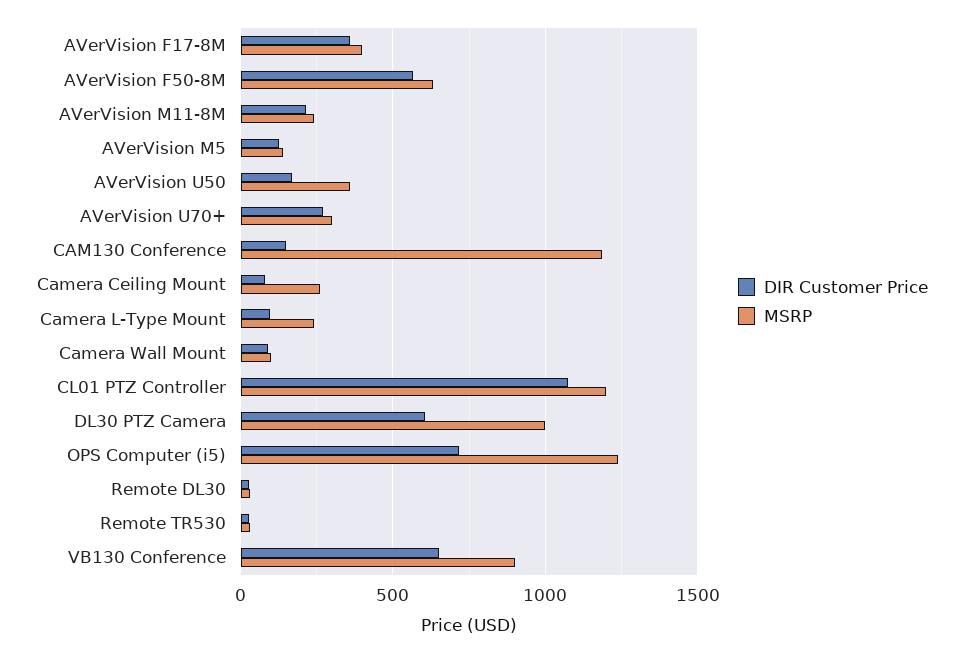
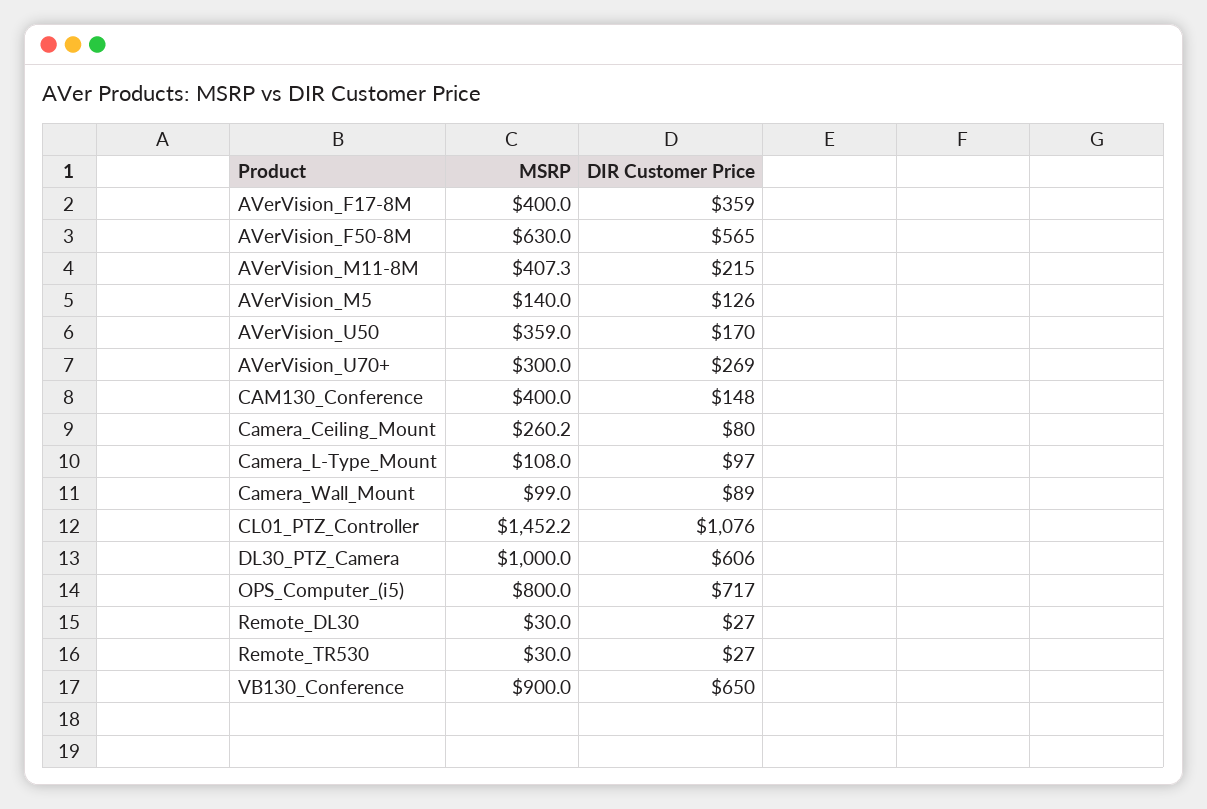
  {
    "DIR Customer Price": {
      "AVerVision F17-8M": 359,
      "AVerVision F50-8M": 565,
      "AVerVision M11-8M": 215,
      "AVerVision M5": 126,
      "AVerVision U50": 170,
      "AVerVision U70+": 269,
      "CAM130 Conference": 148,
      "Camera Ceiling Mount": 80,
      "Camera L-Type Mount": 97,
      "Camera Wall Mount": 89,
      "CL01 PTZ Controller": 1076,
      "DL30 PTZ Camera": 606,
      "OPS Computer (i5)": 717,
      "Remote DL30": 27,
      "Remote TR530": 27,
      "VB130 Conference": 650
    },
    "MSRP": {
      "AVerVision F17-8M": 400,
      "AVerVision F50-8M": 630,
-     "AVerVision M11-8M": 250,
+     "AVerVision M11-8M": 407.3,
      "AVerVision M5": 140,
      "AVerVision U50": 359,
      "AVerVision U70+": 300,
-     "CAM130 Conference": 1200,
+     "CAM130 Conference": 400,
      "Camera Ceiling Mount": 260.2,
-     "Camera L-Type Mount": 250,
+     "Camera L-Type Mount": 108,
      "Camera Wall Mount": 99,
-     "CL01 PTZ Controller": 1200,
+     "CL01 PTZ Controller": 1452.2,
      "DL30 PTZ Camera": 1000,
-     "OPS Computer (i5)": 1250,
+     "OPS Computer (i5)": 800,
      "Remote DL30": 30,
      "Remote TR530": 30,
      "VB130 Conference": 900
    }
  }

